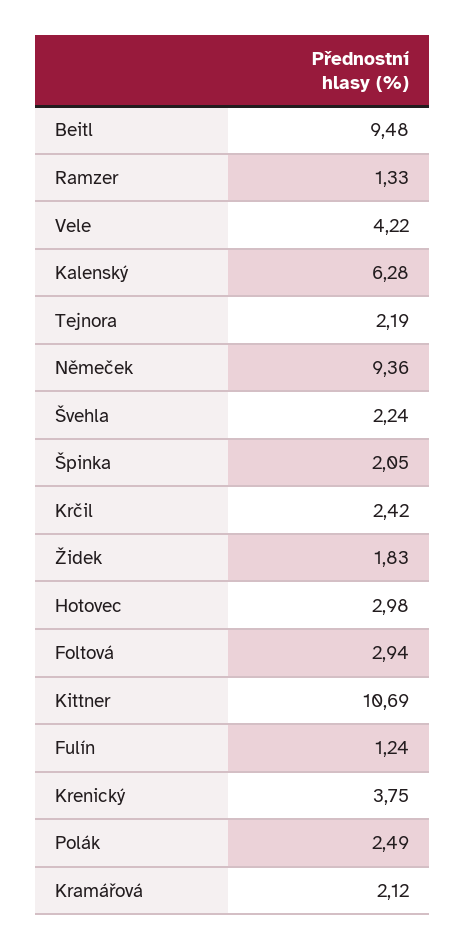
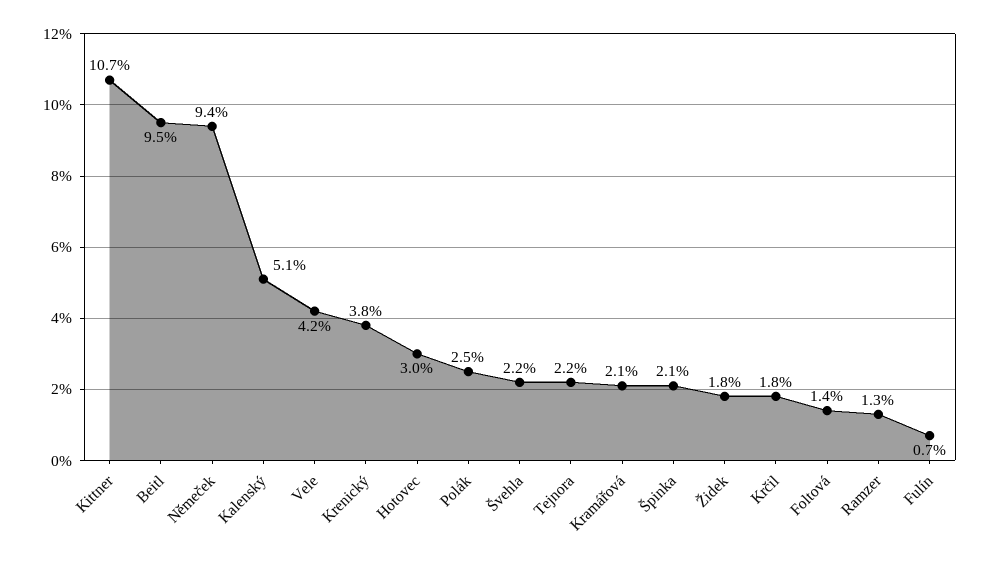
  {
    "Beitl": 9.48,
    "Ramzer": 1.33,
    "Vele": 4.22,
-   "Kalenský": 6.28,
+   "Kalenský": 5.1,
    "Tejnora": 2.19,
    "Němeček": 9.36,
    "Švehla": 2.24,
    "Špinka": 2.05,
-   "Krčil": 2.42,
+   "Krčil": 1.8,
    "Židek": 1.83,
    "Hotovec": 2.98,
-   "Foltová": 2.94,
+   "Foltová": 1.4,
    "Kittner": 10.69,
-   "Fulín": 1.24,
+   "Fulín": 0.7,
    "Krenický": 3.75,
    "Polák": 2.49,
    "Kramářová": 2.12
  }

